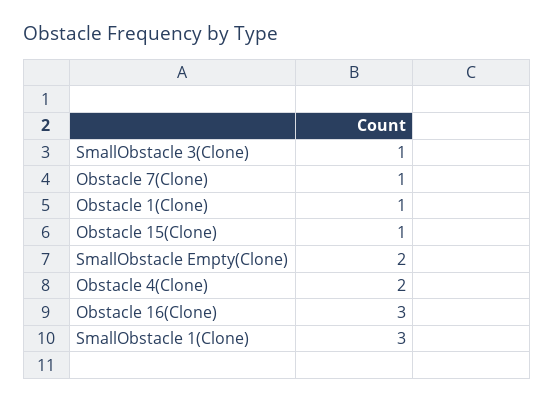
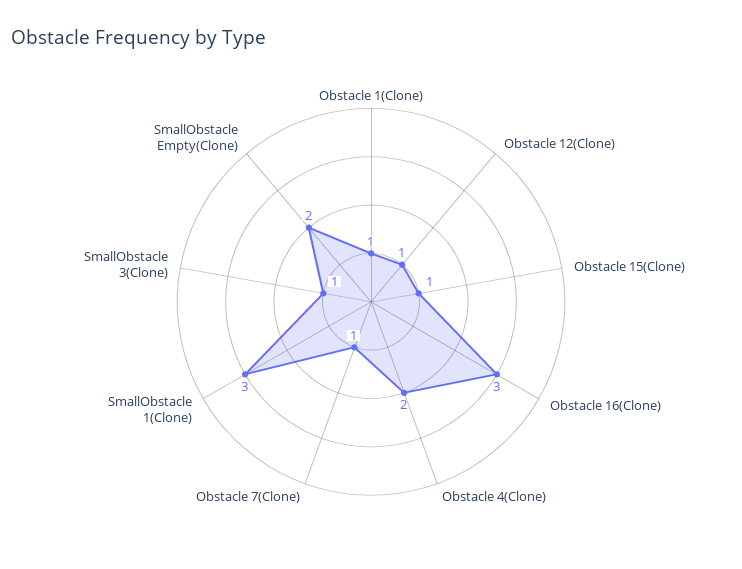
  {
    "SmallObstacle 3(Clone)": 1,
    "Obstacle 7(Clone)": 1,
    "Obstacle 1(Clone)": 1,
    "Obstacle 15(Clone)": 1,
    "SmallObstacle Empty(Clone)": 2,
    "Obstacle 4(Clone)": 2,
    "Obstacle 16(Clone)": 3,
-   "SmallObstacle 1(Clone)": 3
+   "SmallObstacle 1(Clone)": 3,
+   "Obstacle 12(Clone)": 1
  }

